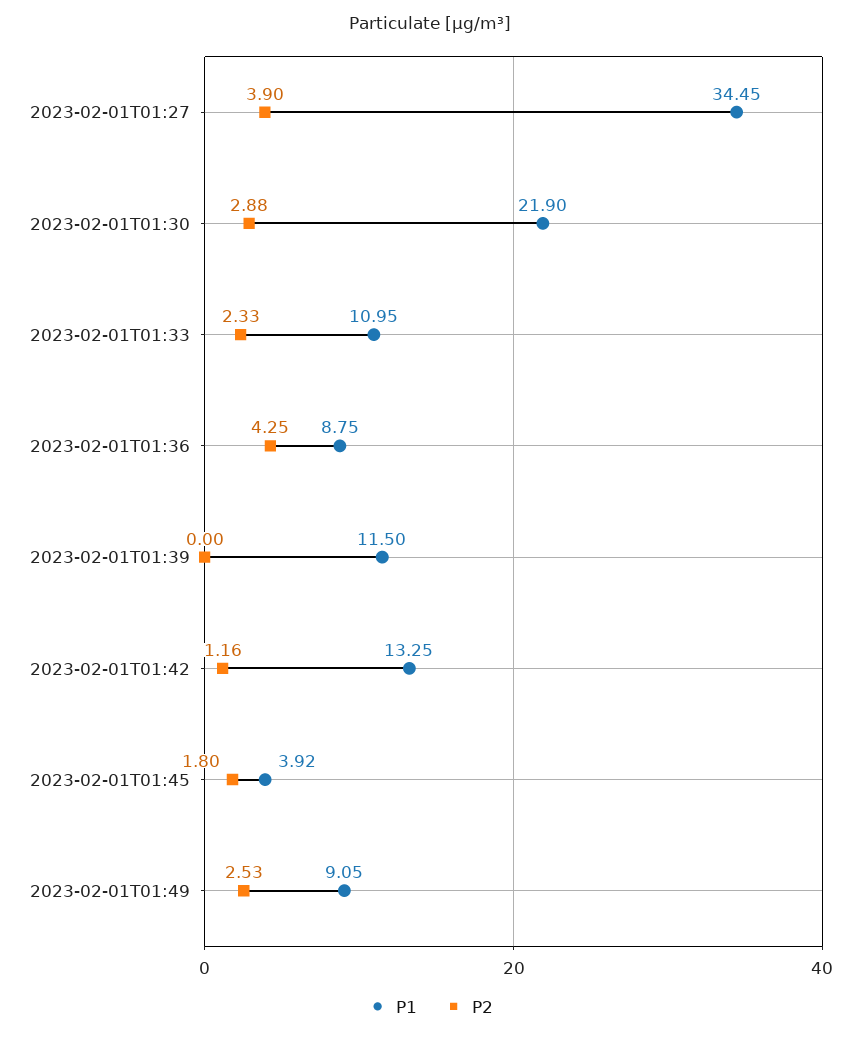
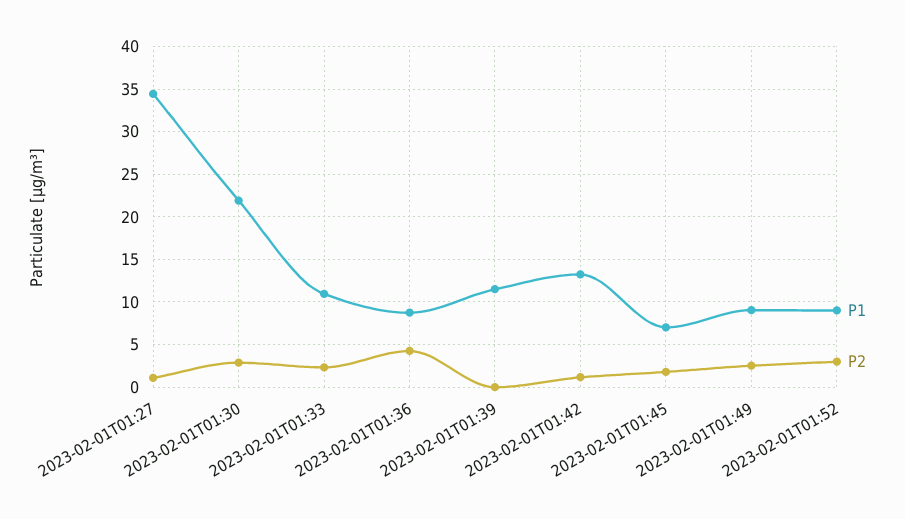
  {
    "P1": {
      "2023-02-01T01:27": 34.45,
      "2023-02-01T01:30": 21.9,
      "2023-02-01T01:33": 10.95,
      "2023-02-01T01:36": 8.75,
      "2023-02-01T01:39": 11.5,
      "2023-02-01T01:42": 13.25,
-     "2023-02-01T01:45": 3.92,
+     "2023-02-01T01:45": 7,
-     "2023-02-01T01:49": 9.05
+     "2023-02-01T01:49": 9.05,
+     "2023-02-01T01:52": 9
    },
    "P2": {
-     "2023-02-01T01:27": 3.9,
+     "2023-02-01T01:27": 1,
      "2023-02-01T01:30": 2.88,
      "2023-02-01T01:33": 2.33,
      "2023-02-01T01:36": 4.25,
      "2023-02-01T01:39": 0,
      "2023-02-01T01:42": 1.16,
      "2023-02-01T01:45": 1.8,
-     "2023-02-01T01:49": 2.53
+     "2023-02-01T01:49": 2.53,
+     "2023-02-01T01:52": 3
    }
  }

